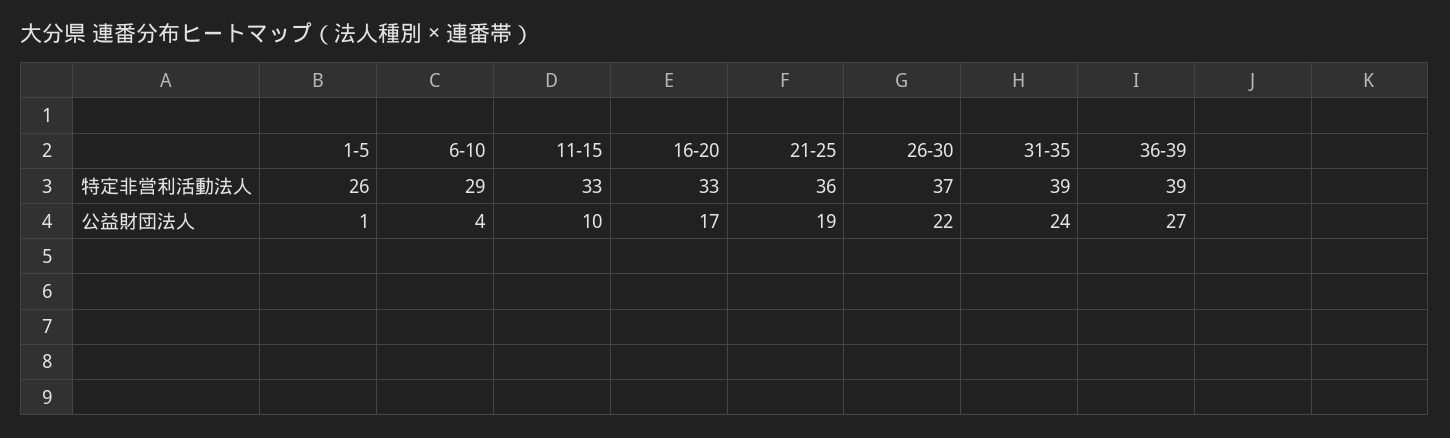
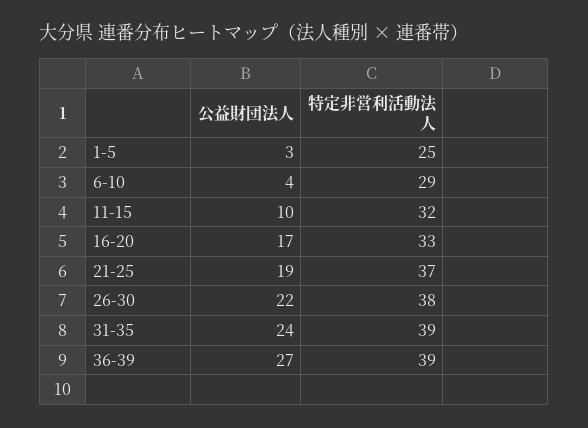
  {
    "1-5": {
-     "特定非営利活動法人": 26,
+     "特定非営利活動法人": 25,
-     "公益財団法人": 1
+     "公益財団法人": 3
    },
    "6-10": {
      "特定非営利活動法人": 29,
      "公益財団法人": 4
    },
    "11-15": {
-     "特定非営利活動法人": 33,
+     "特定非営利活動法人": 32,
      "公益財団法人": 10
    },
    "16-20": {
      "特定非営利活動法人": 33,
      "公益財団法人": 17
    },
    "21-25": {
-     "特定非営利活動法人": 36,
+     "特定非営利活動法人": 37,
      "公益財団法人": 19
    },
    "26-30": {
-     "特定非営利活動法人": 37,
+     "特定非営利活動法人": 38,
      "公益財団法人": 22
    },
    "31-35": {
      "特定非営利活動法人": 39,
      "公益財団法人": 24
    },
    "36-39": {
      "特定非営利活動法人": 39,
      "公益財団法人": 27
    }
  }

